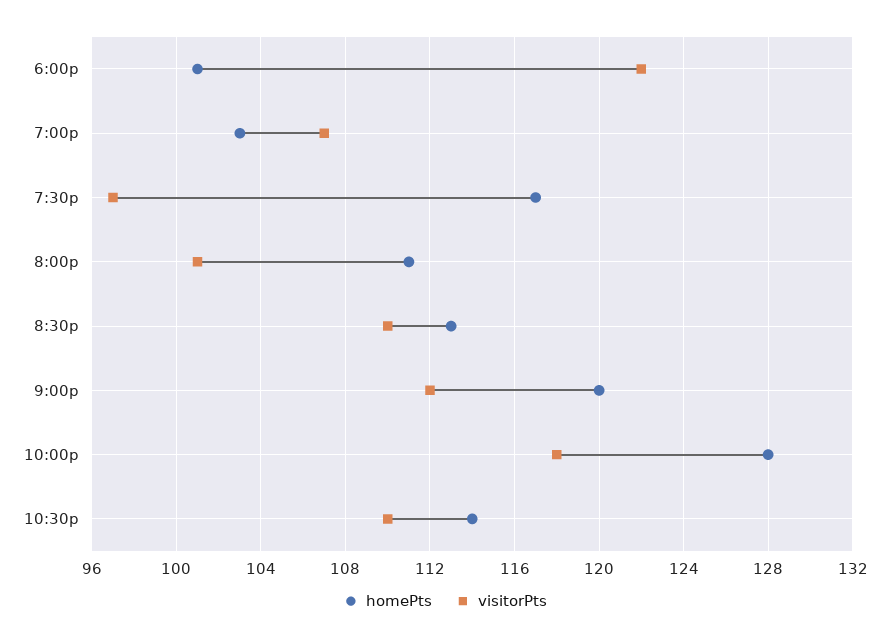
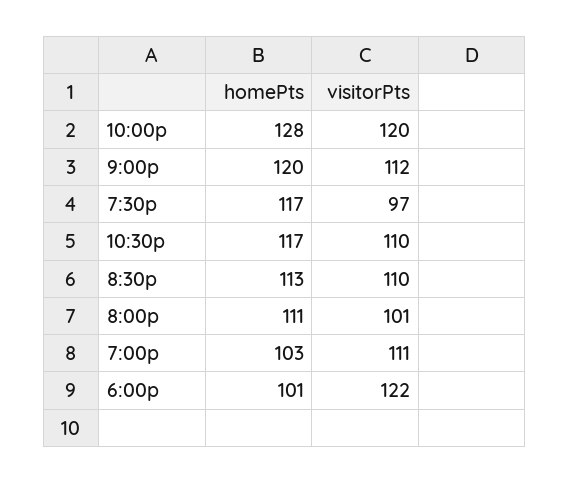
  {
    "homePts": {
      "6:00p": 101,
      "7:00p": 103,
      "7:30p": 117,
      "8:00p": 111,
      "8:30p": 113,
      "9:00p": 120,
      "10:00p": 128,
-     "10:30p": 114
+     "10:30p": 117
    },
    "visitorPts": {
      "6:00p": 122,
-     "7:00p": 107,
+     "7:00p": 111,
      "7:30p": 97,
      "8:00p": 101,
      "8:30p": 110,
      "9:00p": 112,
-     "10:00p": 118,
+     "10:00p": 120,
      "10:30p": 110
    }
  }

